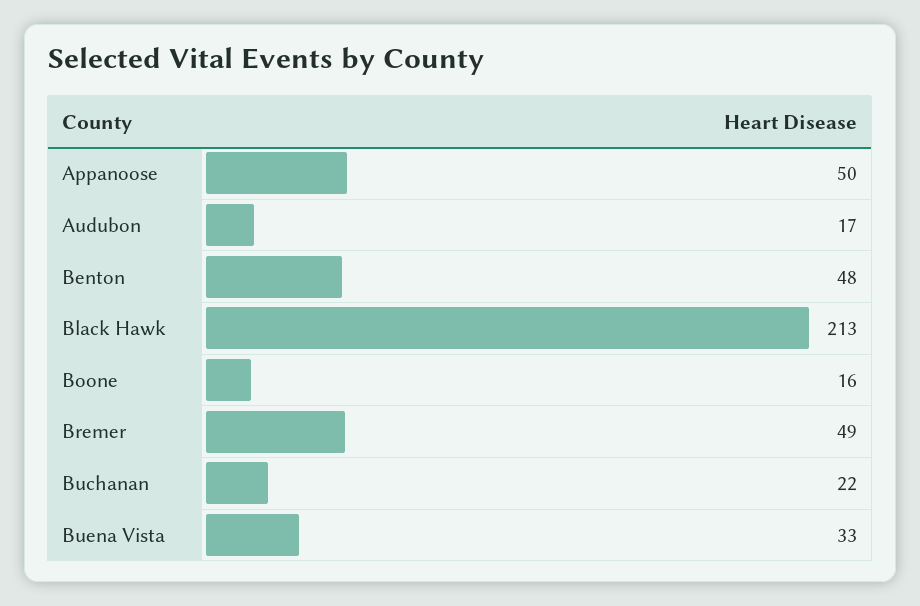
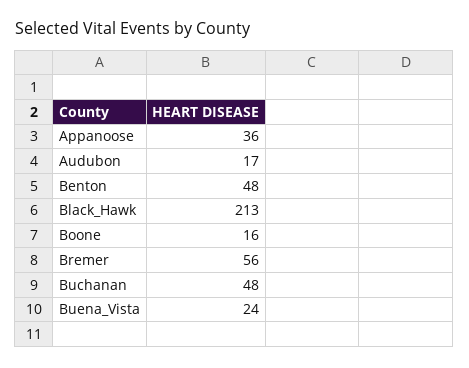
  {
-   "Appanoose": 50,
+   "Appanoose": 36,
    "Audubon": 17,
    "Benton": 48,
    "Black Hawk": 213,
    "Boone": 16,
-   "Bremer": 49,
+   "Bremer": 56,
-   "Buchanan": 22,
+   "Buchanan": 48,
-   "Buena Vista": 33
+   "Buena Vista": 24
  }

